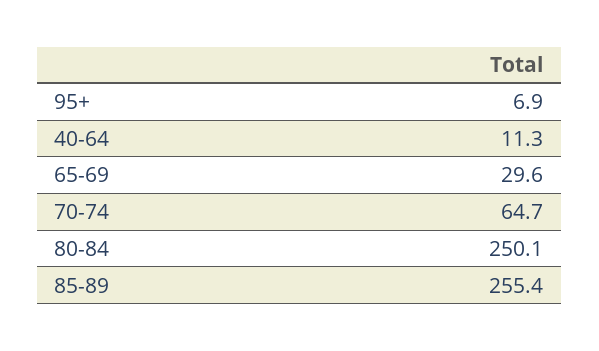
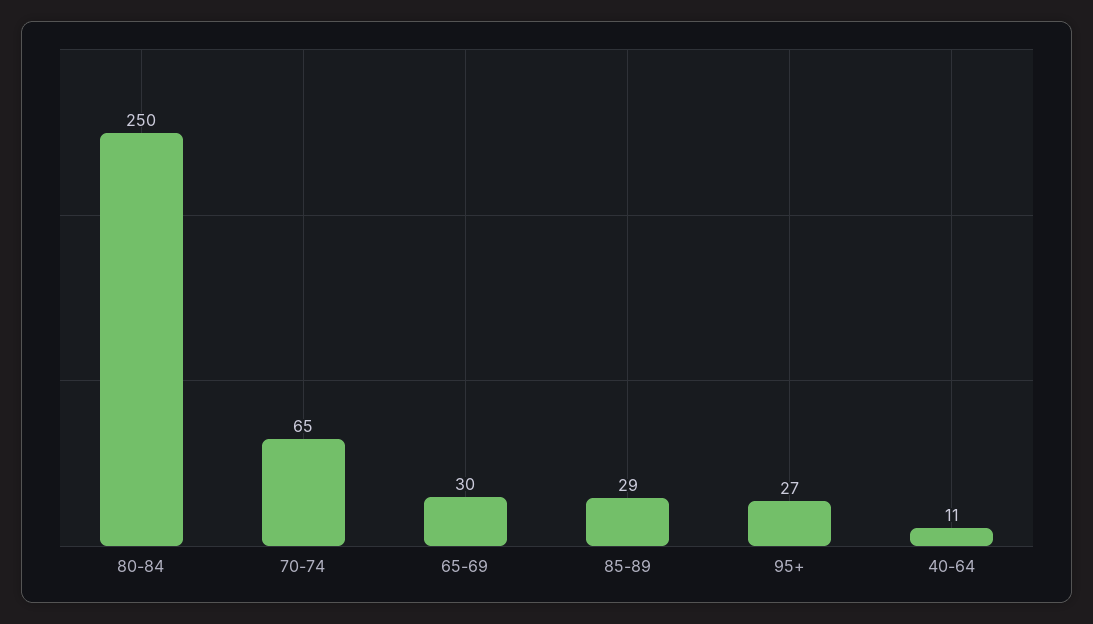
  {
-   "95+": 6.9,
+   "95+": 27,
    "40-64": 11.3,
    "65-69": 29.6,
    "70-74": 64.7,
    "80-84": 250.1,
-   "85-89": 255.4
+   "85-89": 29
  }

